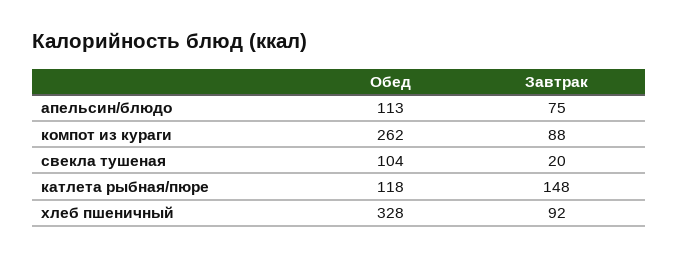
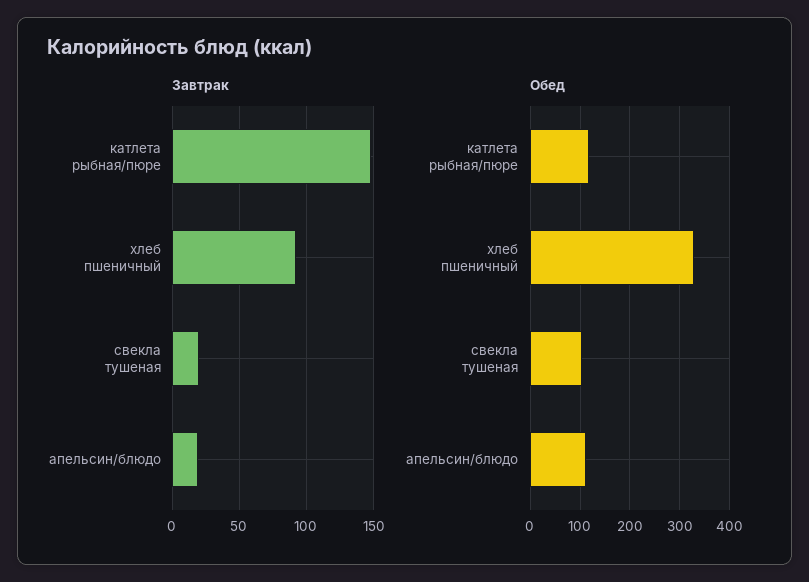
  {
    "Обед": {
      "апельсин/блюдо": 113,
-     "компот из кураги": 262,
      "свекла тушеная": 104,
      "катлета рыбная/пюре": 118,
      "хлеб пшеничный": 328
    },
    "Завтрак": {
-     "апельсин/блюдо": 75,
+     "апельсин/блюдо": 20,
-     "компот из кураги": 88,
      "свекла тушеная": 20,
      "катлета рыбная/пюре": 148,
      "хлеб пшеничный": 92
    }
  }

